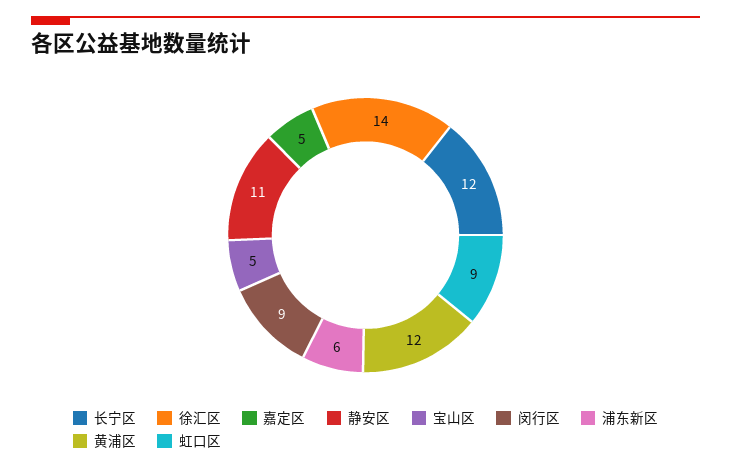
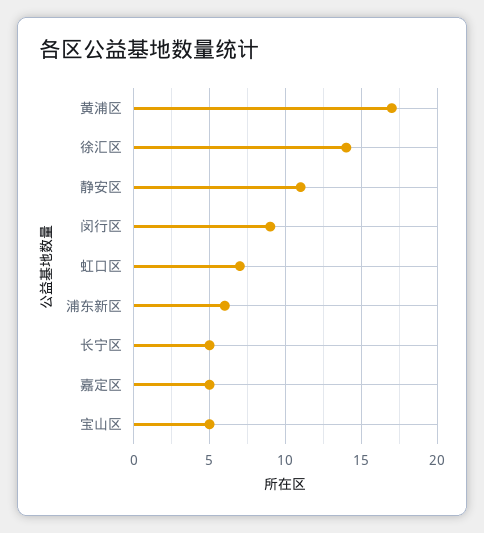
  {
-   "长宁区": 12,
+   "长宁区": 5,
    "徐汇区": 14,
    "嘉定区": 5,
    "静安区": 11,
    "宝山区": 5,
    "闵行区": 9,
    "浦东新区": 6,
-   "黄浦区": 12,
+   "黄浦区": 17,
-   "虹口区": 9
+   "虹口区": 7
  }

